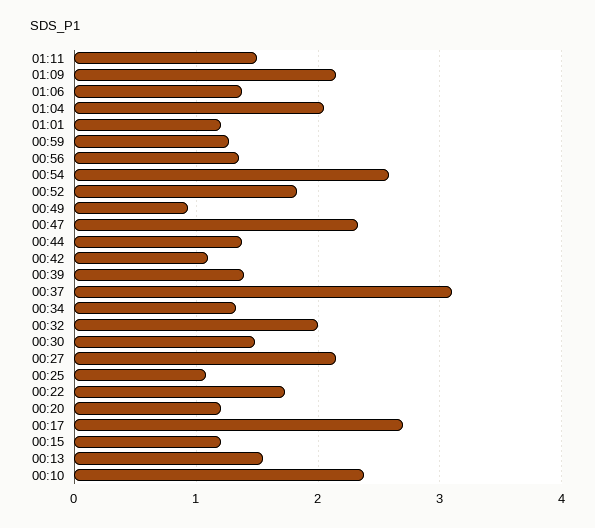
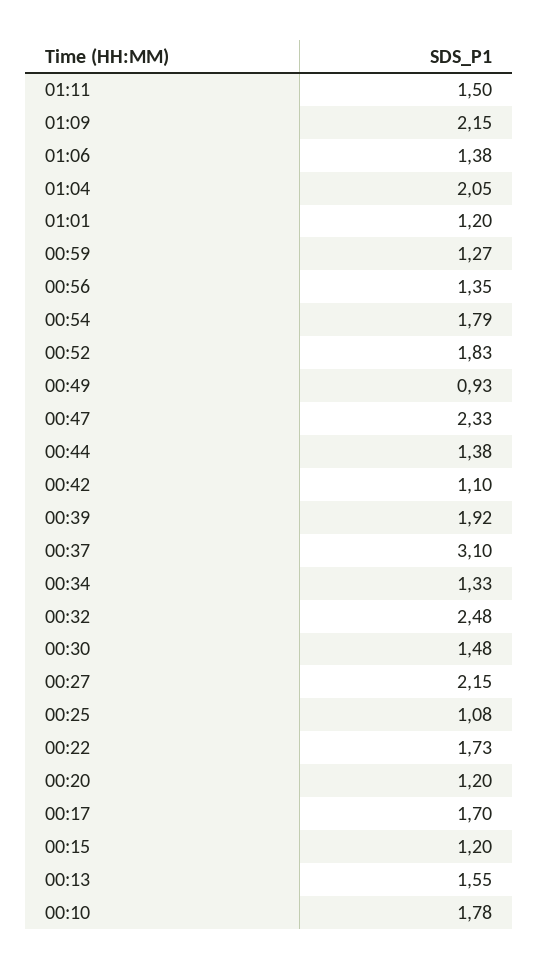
  {
    "01:11": 1.5,
    "01:09": 2.15,
    "01:06": 1.38,
    "01:04": 2.05,
    "01:01": 1.2,
    "00:59": 1.27,
    "00:56": 1.35,
-   "00:54": 2.6,
+   "00:54": 1.79,
    "00:52": 1.83,
    "00:49": 0.93,
    "00:47": 2.33,
    "00:44": 1.38,
    "00:42": 1.1,
-   "00:39": 1.4,
+   "00:39": 1.92,
    "00:37": 3.1,
    "00:34": 1.33,
-   "00:32": 2,
+   "00:32": 2.48,
    "00:30": 1.48,
    "00:27": 2.15,
    "00:25": 1.08,
    "00:22": 1.73,
    "00:20": 1.2,
-   "00:17": 2.7,
+   "00:17": 1.7,
    "00:15": 1.2,
    "00:13": 1.55,
-   "00:10": 2.4
+   "00:10": 1.78
  }

